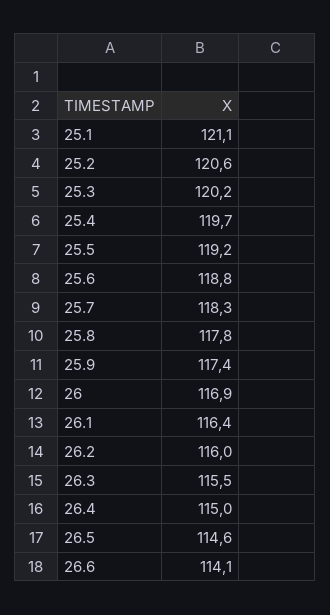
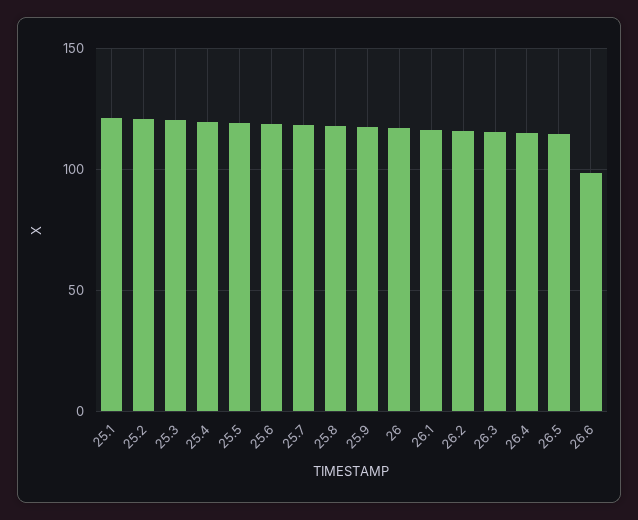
  {
    "25.1": 121.1,
    "25.2": 120.6,
    "25.3": 120.2,
    "25.4": 119.7,
    "25.5": 119.2,
    "25.6": 118.8,
    "25.7": 118.3,
    "25.8": 117.8,
    "25.9": 117.4,
    "26": 116.9,
    "26.1": 116.4,
    "26.2": 116,
    "26.3": 115.5,
    "26.4": 115,
    "26.5": 114.6,
-   "26.6": 114.1
+   "26.6": 100
  }

